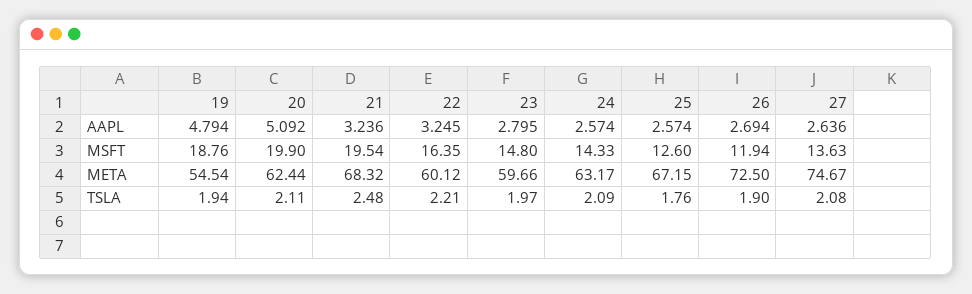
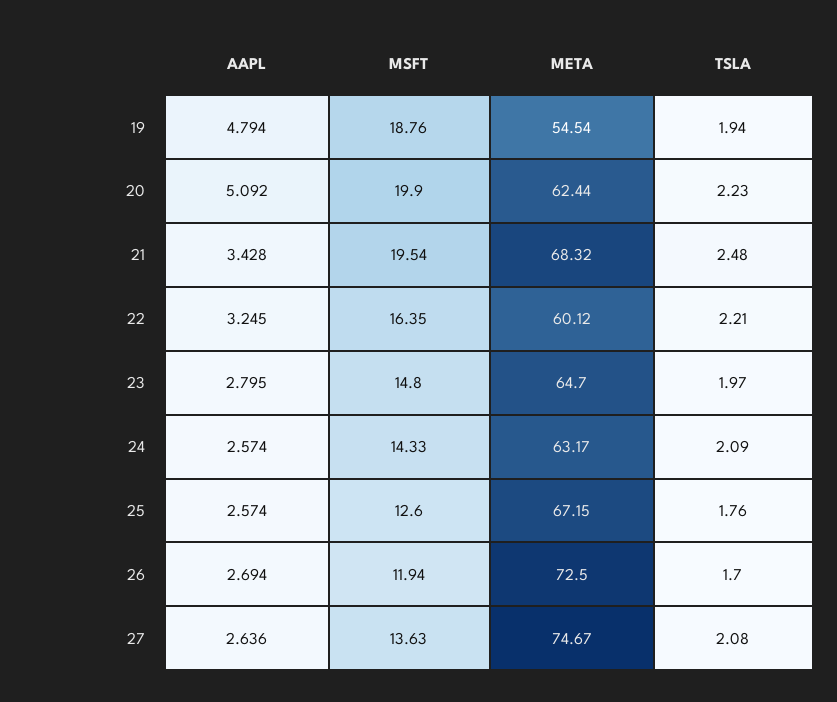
  {
    "19": {
      "AAPL": 4.794,
      "MSFT": 18.76,
      "META": 54.54,
      "TSLA": 1.94
    },
    "20": {
      "AAPL": 5.092,
      "MSFT": 19.9,
      "META": 62.44,
-     "TSLA": 2.11
+     "TSLA": 2.23
    },
    "21": {
-     "AAPL": 3.236,
+     "AAPL": 3.428,
      "MSFT": 19.54,
      "META": 68.32,
      "TSLA": 2.48
    },
    "22": {
      "AAPL": 3.245,
      "MSFT": 16.35,
      "META": 60.12,
      "TSLA": 2.21
    },
    "23": {
      "AAPL": 2.795,
      "MSFT": 14.8,
-     "META": 59.66,
+     "META": 64.7,
      "TSLA": 1.97
    },
    "24": {
      "AAPL": 2.574,
      "MSFT": 14.33,
      "META": 63.17,
      "TSLA": 2.09
    },
    "25": {
      "AAPL": 2.574,
      "MSFT": 12.6,
      "META": 67.15,
      "TSLA": 1.76
    },
    "26": {
      "AAPL": 2.694,
      "MSFT": 11.94,
      "META": 72.5,
-     "TSLA": 1.9
+     "TSLA": 1.7
    },
    "27": {
      "AAPL": 2.636,
      "MSFT": 13.63,
      "META": 74.67,
      "TSLA": 2.08
    }
  }

